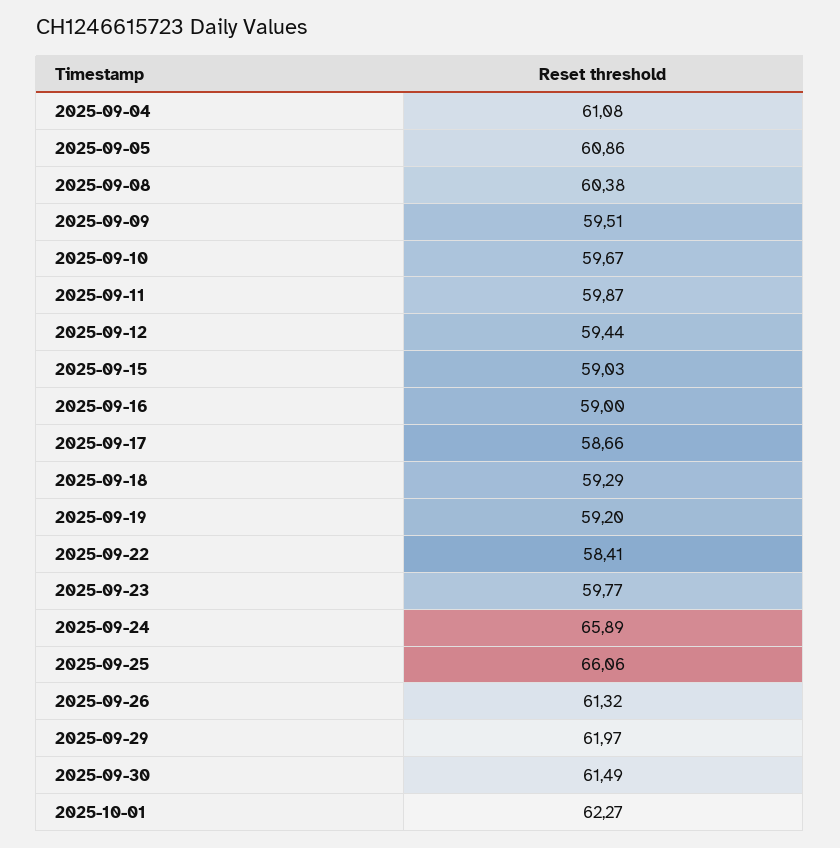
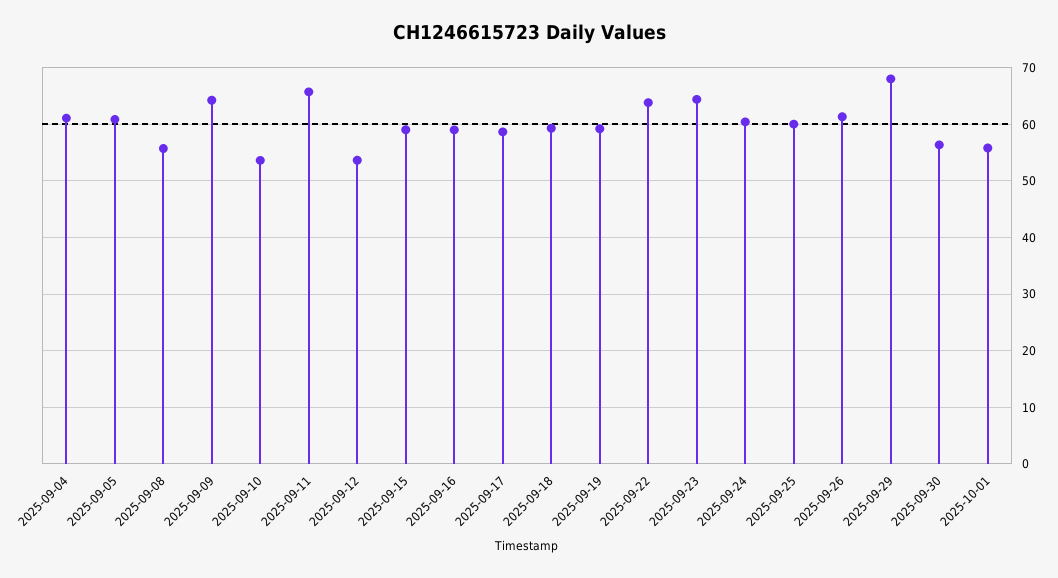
  {
    "2025-09-04": 61.08,
    "2025-09-05": 60.86,
-   "2025-09-08": 60.38,
+   "2025-09-08": 56,
-   "2025-09-09": 59.51,
+   "2025-09-09": 64,
-   "2025-09-10": 59.67,
+   "2025-09-10": 54,
-   "2025-09-11": 59.87,
+   "2025-09-11": 66,
-   "2025-09-12": 59.44,
+   "2025-09-12": 54,
    "2025-09-15": 59.03,
    "2025-09-16": 59,
    "2025-09-17": 58.66,
    "2025-09-18": 59.29,
    "2025-09-19": 59.2,
-   "2025-09-22": 58.41,
+   "2025-09-22": 64,
-   "2025-09-23": 59.77,
+   "2025-09-23": 64,
-   "2025-09-24": 65.89,
+   "2025-09-24": 60,
-   "2025-09-25": 66.06,
+   "2025-09-25": 60,
    "2025-09-26": 61.32,
-   "2025-09-29": 61.97,
+   "2025-09-29": 68,
-   "2025-09-30": 61.49,
+   "2025-09-30": 56,
-   "2025-10-01": 62.27
+   "2025-10-01": 56
  }

